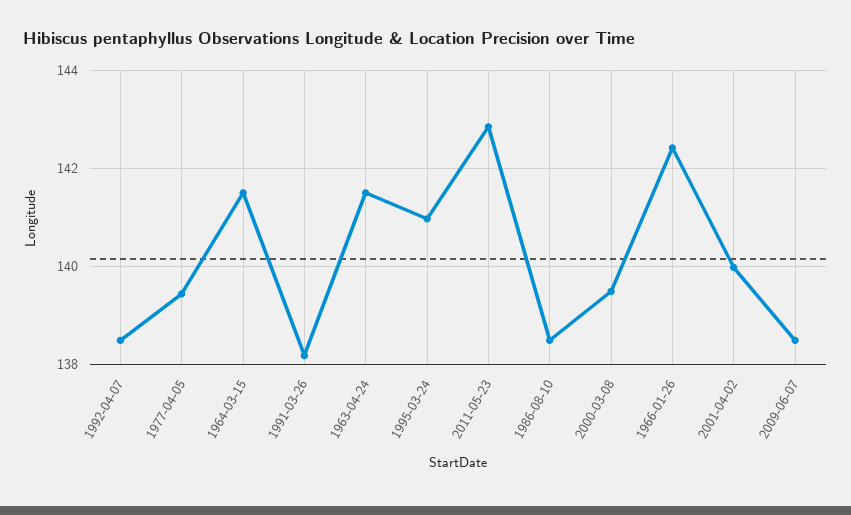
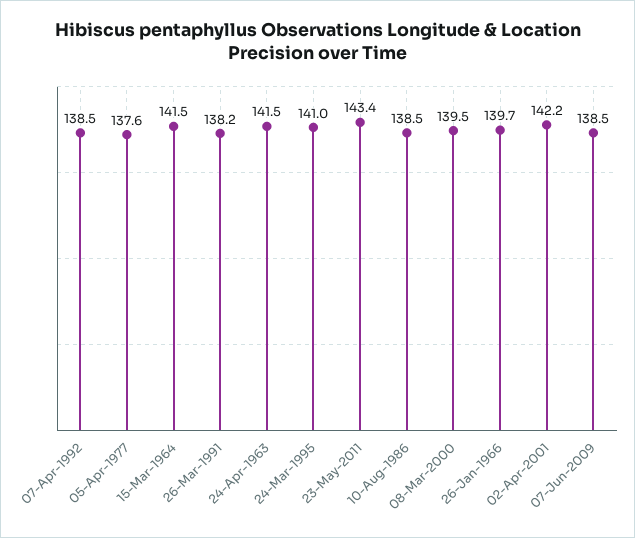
  {
    "1992-04-07": 138.5,
-   "1977-04-05": 139.4,
+   "1977-04-05": 137.6,
    "1964-03-15": 141.5,
    "1991-03-26": 138.2,
    "1963-04-24": 141.5,
    "1995-03-24": 141,
-   "2011-05-23": 142.8,
+   "2011-05-23": 143.4,
    "1986-08-10": 138.5,
    "2000-03-08": 139.5,
-   "1966-01-26": 142.4,
+   "1966-01-26": 139.7,
-   "2001-04-02": 140,
+   "2001-04-02": 142.2,
    "2009-06-07": 138.5
  }

